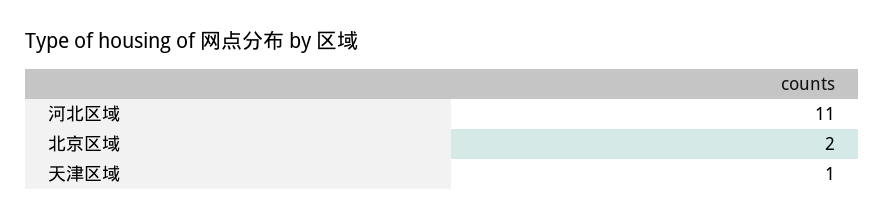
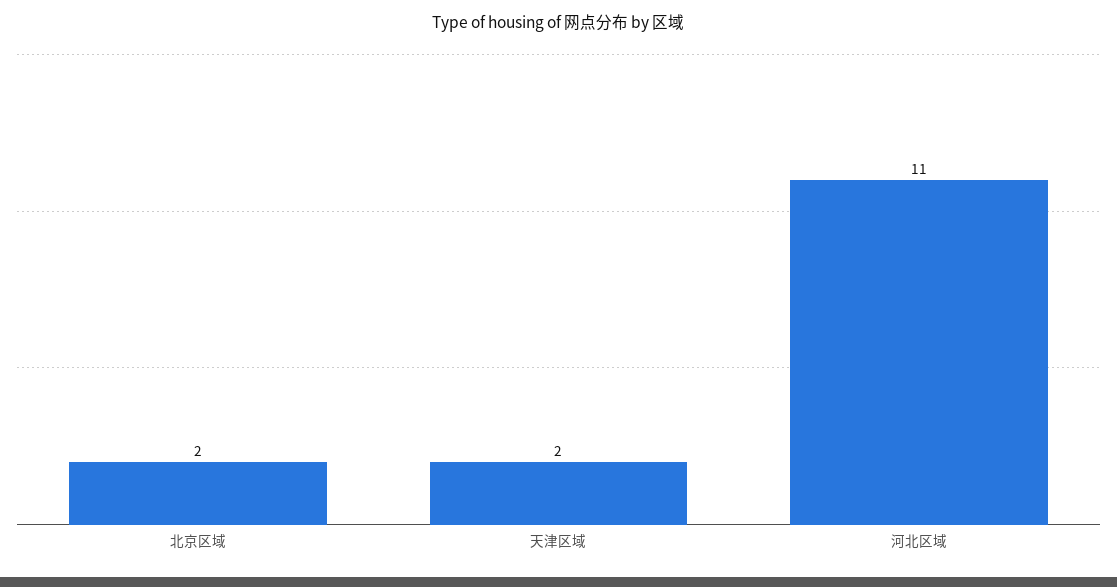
  {
    "河北区域": 11,
    "北京区域": 2,
-   "天津区域": 1
+   "天津区域": 2
  }

